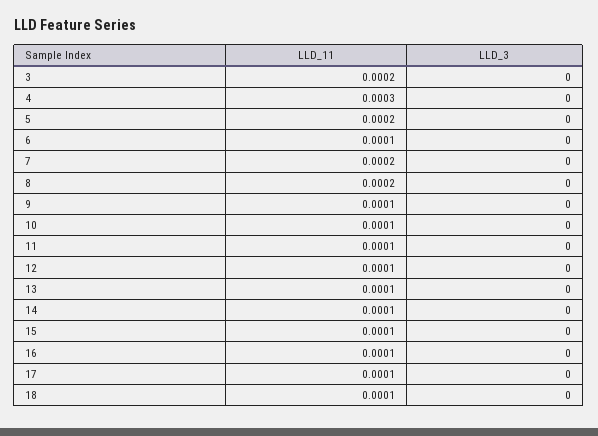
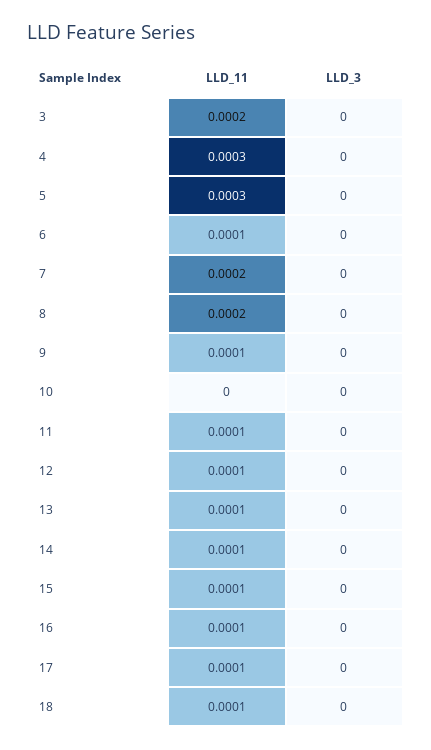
  {
    "LLD_11": {
      "3": 0.0002,
      "4": 0.0003,
-     "5": 0.0002,
+     "5": 0.0003,
      "6": 0.0001,
      "7": 0.0002,
      "8": 0.0002,
      "9": 0.0001,
-     "10": 0.0001,
+     "10": 0,
      "11": 0.0001,
      "12": 0.0001,
      "13": 0.0001,
      "14": 0.0001,
      "15": 0.0001,
      "16": 0.0001,
      "17": 0.0001,
      "18": 0.0001
    },
    "LLD_3": {
      "3": 0,
      "4": 0,
      "5": 0,
      "6": 0,
      "7": 0,
      "8": 0,
      "9": 0,
      "10": 0,
      "11": 0,
      "12": 0,
      "13": 0,
      "14": 0,
      "15": 0,
      "16": 0,
      "17": 0,
      "18": 0
    }
  }

